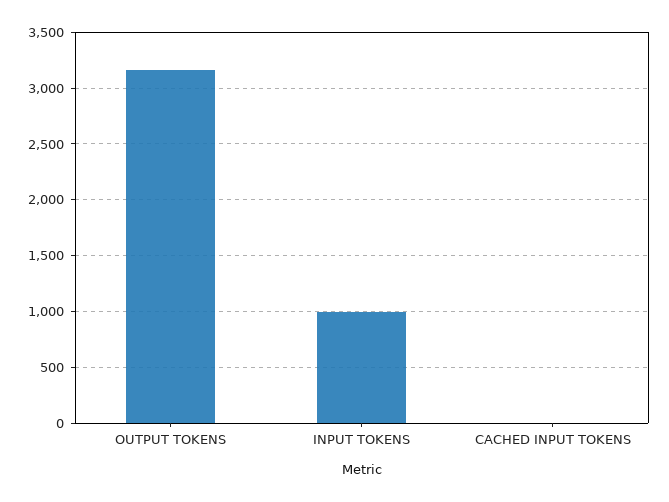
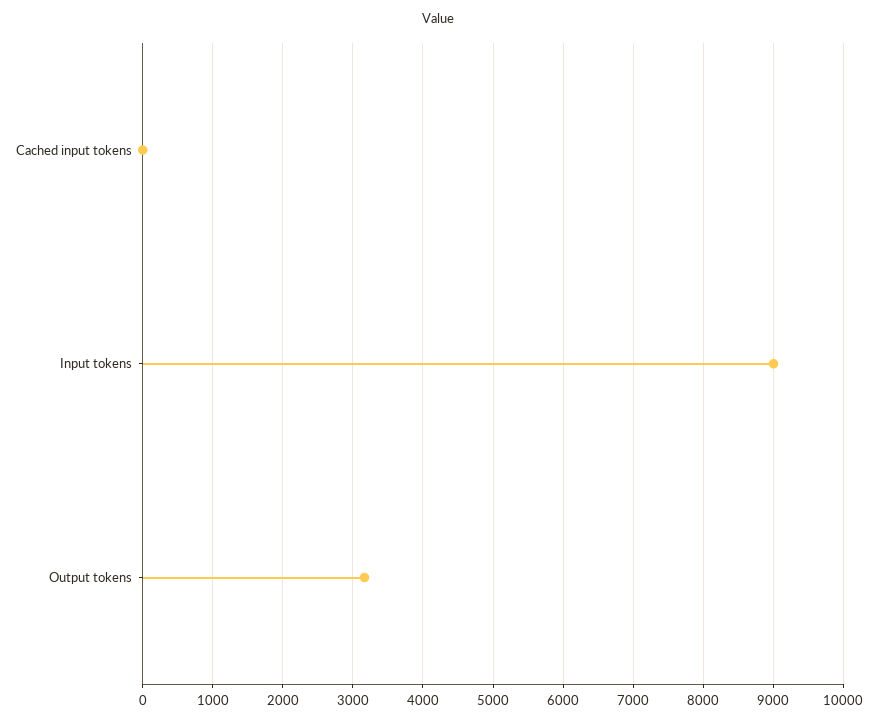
  {
    "OUTPUT TOKENS": 3200,
-   "INPUT TOKENS": 1000,
+   "INPUT TOKENS": 9000,
    "CACHED INPUT TOKENS": 0
  }

